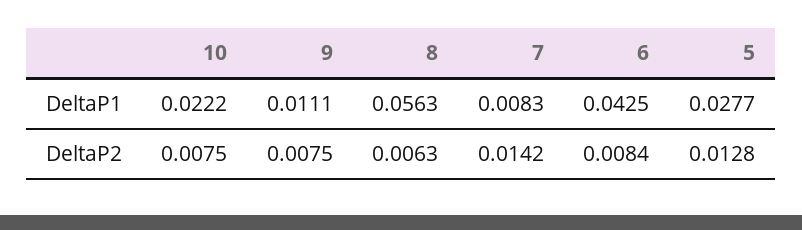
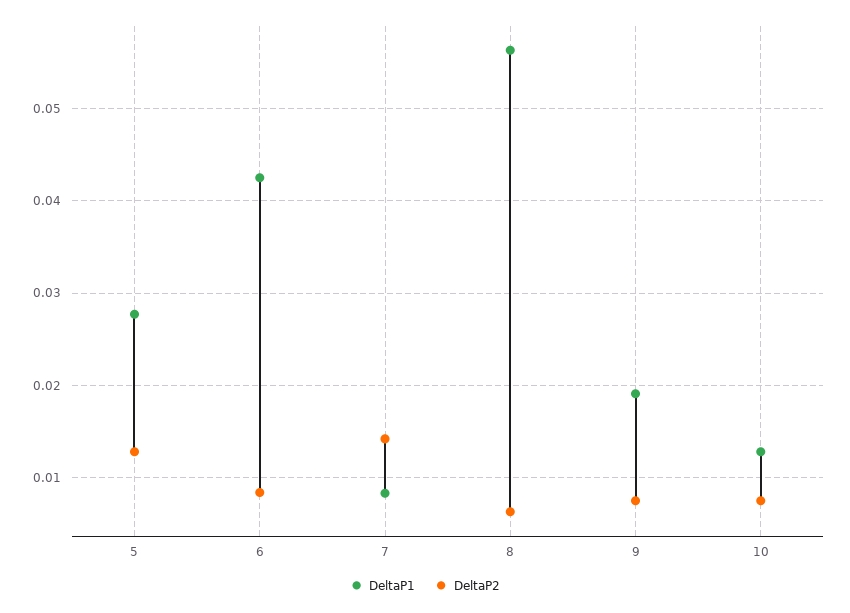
  {
    "DeltaP1": {
-     "10": 0.0222,
+     "10": 0.013,
-     "9": 0.0111,
+     "9": 0.019,
      "8": 0.0563,
      "7": 0.0083,
      "6": 0.0425,
      "5": 0.0277
    },
    "DeltaP2": {
      "10": 0.0075,
      "9": 0.0075,
      "8": 0.0063,
      "7": 0.0142,
      "6": 0.0084,
      "5": 0.0128
    }
  }

